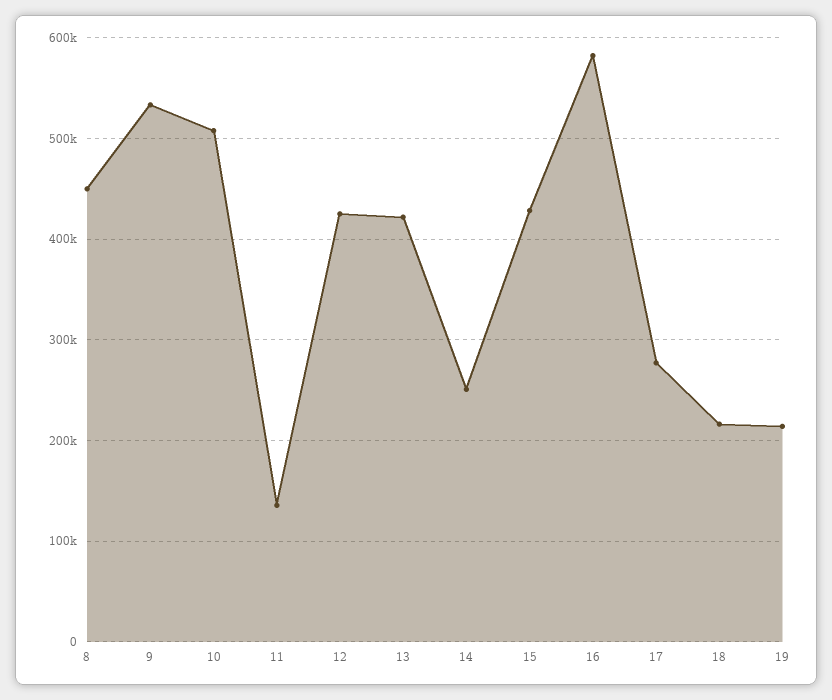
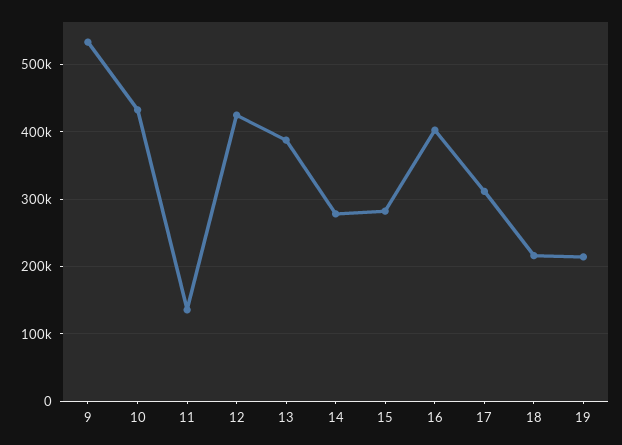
  {
-   "8": 450000,
    "9": 530000,
-   "10": 510000,
+   "10": 430000,
    "11": 140000,
    "12": 430000,
-   "13": 420000,
+   "13": 390000,
-   "14": 250000,
+   "14": 280000,
-   "15": 430000,
+   "15": 280000,
-   "16": 580000,
+   "16": 400000,
-   "17": 280000,
+   "17": 310000,
    "18": 220000,
    "19": 210000
  }

